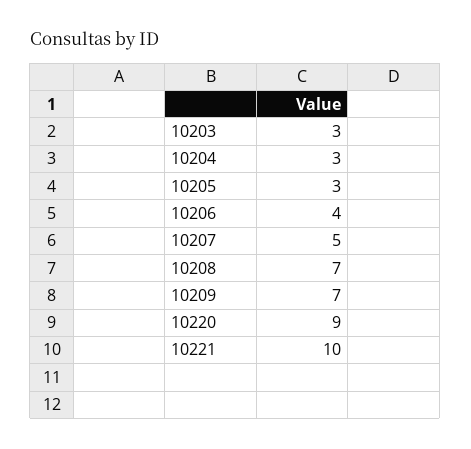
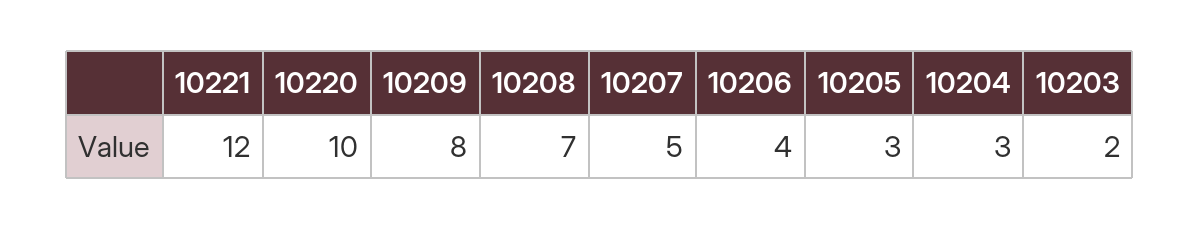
  {
-   "10203": 3,
+   "10203": 2,
    "10204": 3,
    "10205": 3,
    "10206": 4,
    "10207": 5,
    "10208": 7,
-   "10209": 7,
+   "10209": 8,
-   "10220": 9,
+   "10220": 10,
-   "10221": 10
+   "10221": 12
  }

